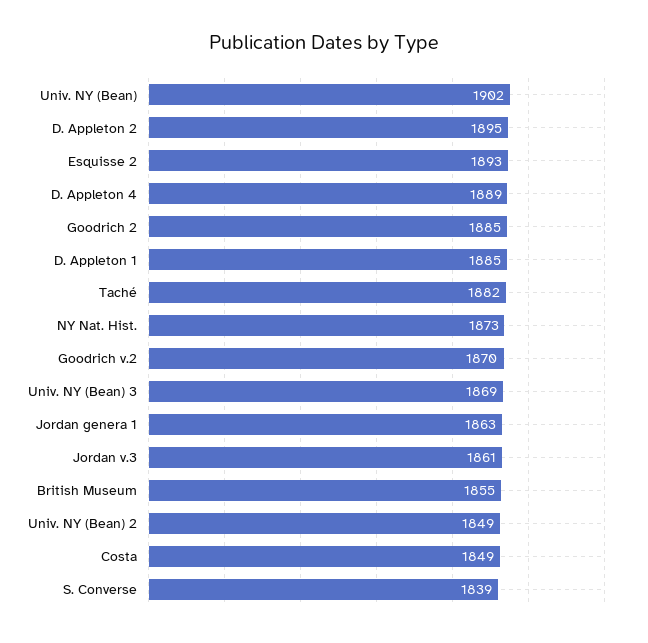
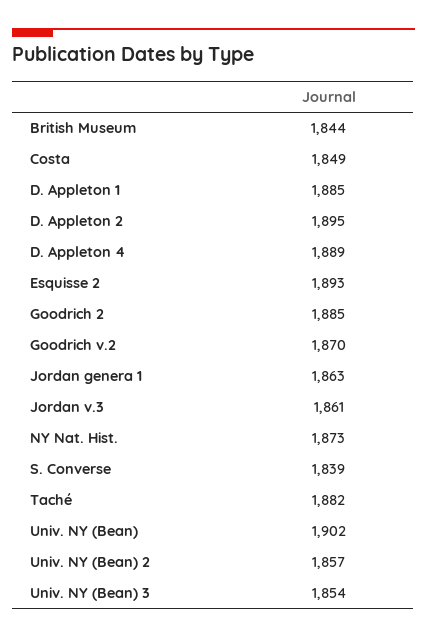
  {
    "Univ. NY (Bean)": 1902,
    "D. Appleton 2": 1895,
    "Esquisse 2": 1893,
    "D. Appleton 4": 1889,
    "Goodrich 2": 1885,
    "D. Appleton 1": 1885,
    "Taché": 1882,
    "NY Nat. Hist.": 1873,
    "Goodrich v.2": 1870,
-   "Univ. NY (Bean) 3": 1869,
+   "Univ. NY (Bean) 3": 1854,
    "Jordan genera 1": 1863,
    "Jordan v.3": 1861,
-   "British Museum": 1855,
+   "British Museum": 1844,
-   "Univ. NY (Bean) 2": 1849,
+   "Univ. NY (Bean) 2": 1857,
    "Costa": 1849,
    "S. Converse": 1839
  }

